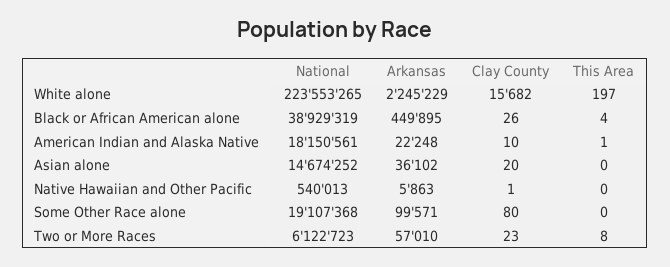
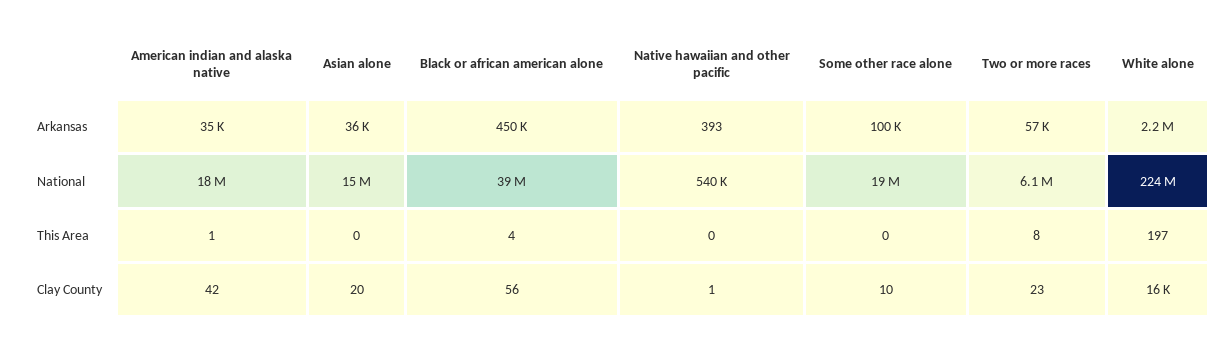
  {
    "National": {
      "White alone": 223553265,
      "Black or African American alone": 38929319,
      "American Indian and Alaska Native": 18150561,
      "Asian alone": 14674252,
      "Native Hawaiian and Other Pacific": 540013,
      "Some Other Race alone": 19107368,
      "Two or More Races": 6122723
    },
    "Arkansas": {
      "White alone": 2245229,
      "Black or African American alone": 449895,
-     "American Indian and Alaska Native": 22248,
+     "American Indian and Alaska Native": 35000,
      "Asian alone": 36102,
-     "Native Hawaiian and Other Pacific": 5863,
+     "Native Hawaiian and Other Pacific": 393,
      "Some Other Race alone": 99571,
      "Two or More Races": 57010
    },
    "Clay County": {
      "White alone": 15682,
-     "Black or African American alone": 26,
+     "Black or African American alone": 56,
-     "American Indian and Alaska Native": 10,
+     "American Indian and Alaska Native": 42,
      "Asian alone": 20,
      "Native Hawaiian and Other Pacific": 1,
-     "Some Other Race alone": 80,
+     "Some Other Race alone": 10,
      "Two or More Races": 23
    },
    "This Area": {
      "White alone": 197,
      "Black or African American alone": 4,
      "American Indian and Alaska Native": 1,
      "Asian alone": 0,
      "Native Hawaiian and Other Pacific": 0,
      "Some Other Race alone": 0,
      "Two or More Races": 8
    }
  }

